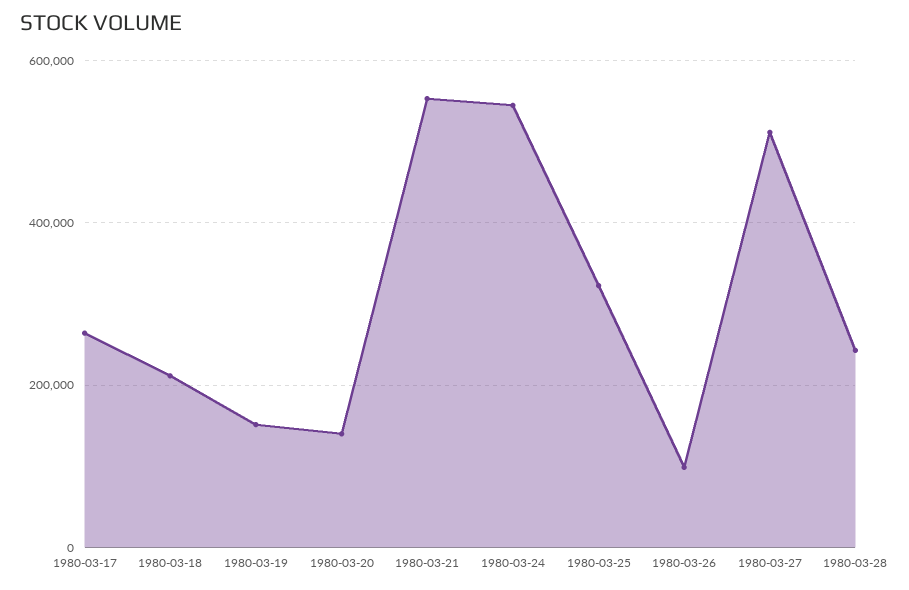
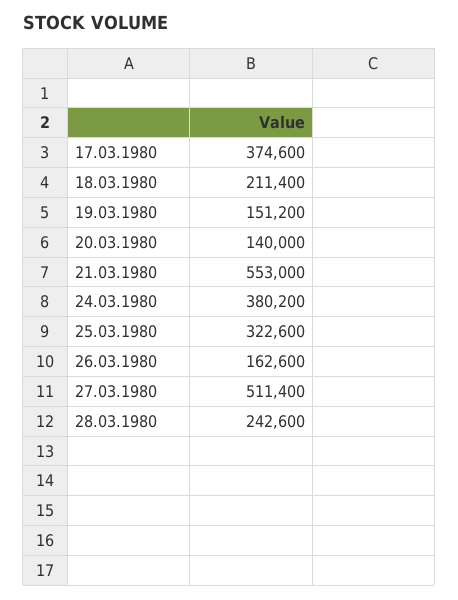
  {
-   "1980-03-17": 260000,
+   "1980-03-17": 374600,
    "1980-03-18": 211400,
    "1980-03-19": 151200,
    "1980-03-20": 140000,
    "1980-03-21": 553000,
-   "1980-03-24": 540000,
+   "1980-03-24": 380200,
    "1980-03-25": 322600,
-   "1980-03-26": 100000,
+   "1980-03-26": 162600,
    "1980-03-27": 511400,
    "1980-03-28": 242600
  }

